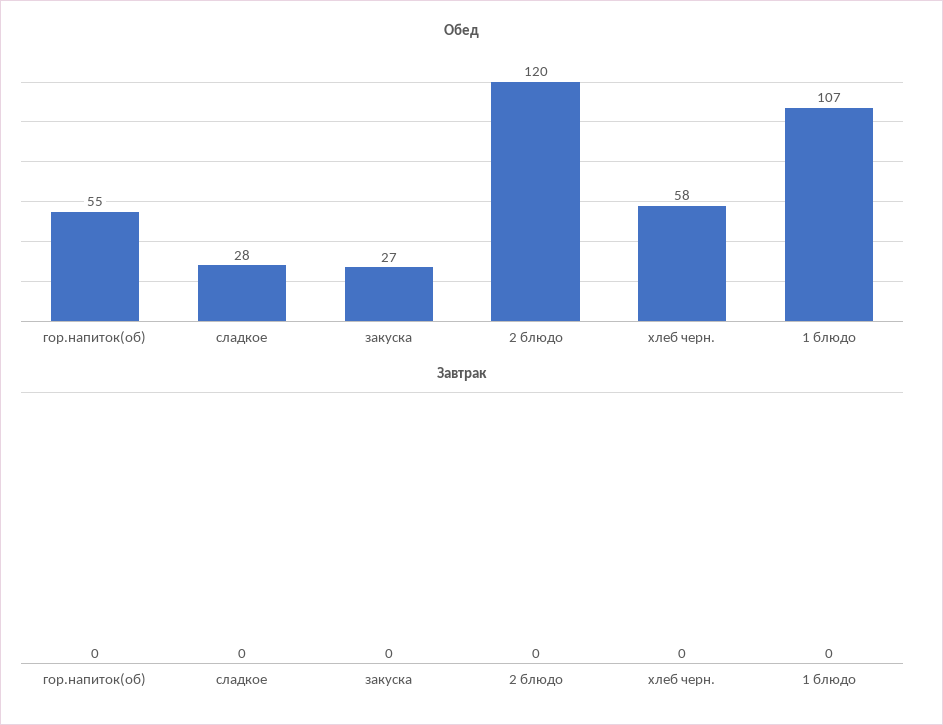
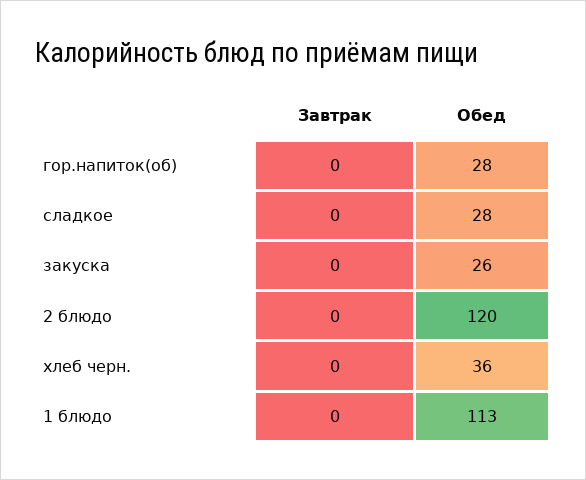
  {
    "Обед": {
-     "гор.напиток(об)": 55,
+     "гор.напиток(об)": 28,
      "сладкое": 28,
-     "закуска": 27,
+     "закуска": 26,
      "2 блюдо": 120,
-     "хлеб черн.": 58,
+     "хлеб черн.": 36,
-     "1 блюдо": 107
+     "1 блюдо": 113
    },
    "Завтрак": {
      "гор.напиток(об)": 0,
      "сладкое": 0,
      "закуска": 0,
      "2 блюдо": 0,
      "хлеб черн.": 0,
      "1 блюдо": 0
    }
  }

